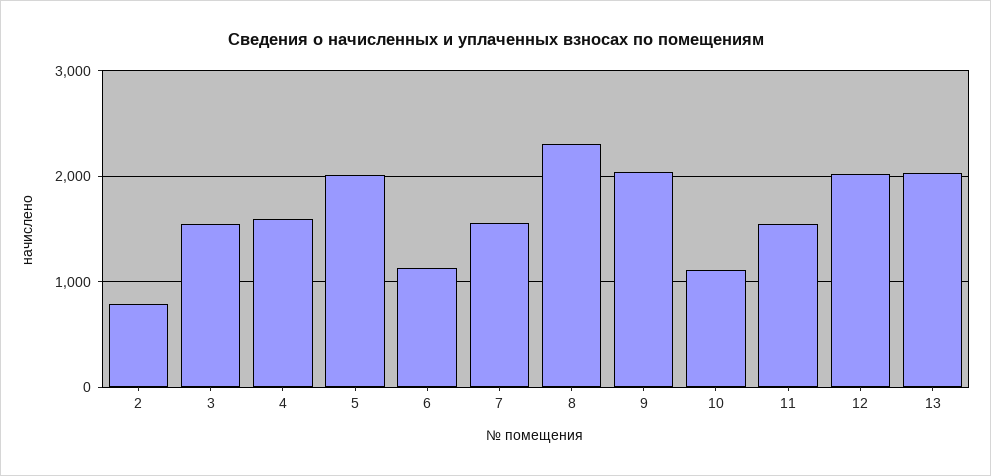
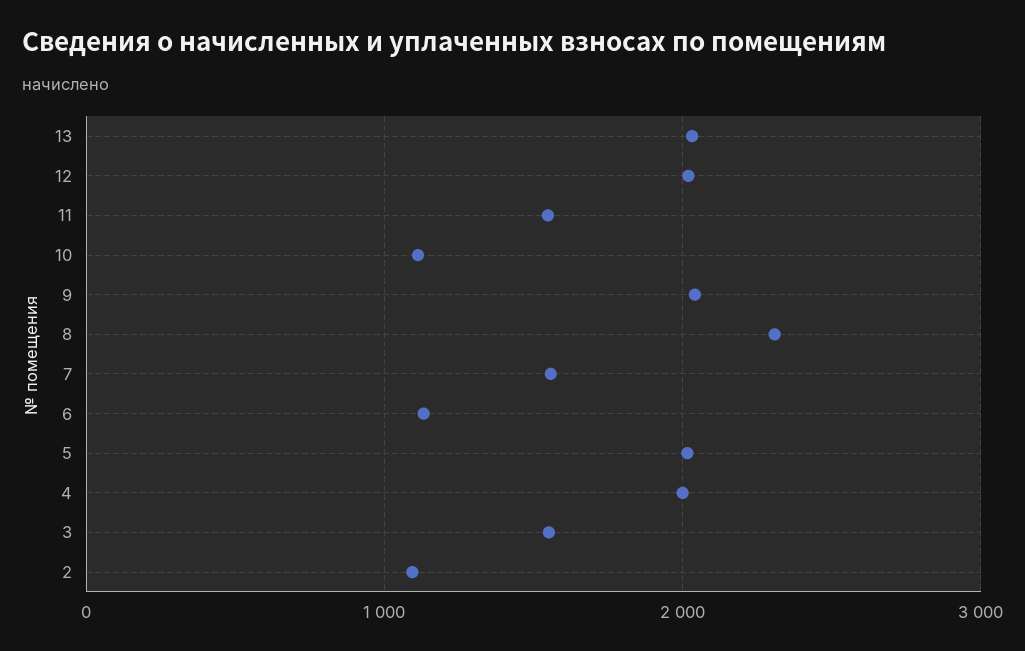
  {
-   "2": 800,
+   "2": 1100,
    "3": 1600,
-   "4": 1600,
+   "4": 2000,
    "5": 2000,
    "6": 1100,
    "7": 1600,
    "8": 2300,
    "9": 2000,
    "10": 1100,
    "11": 1500,
    "12": 2000,
    "13": 2000
  }

